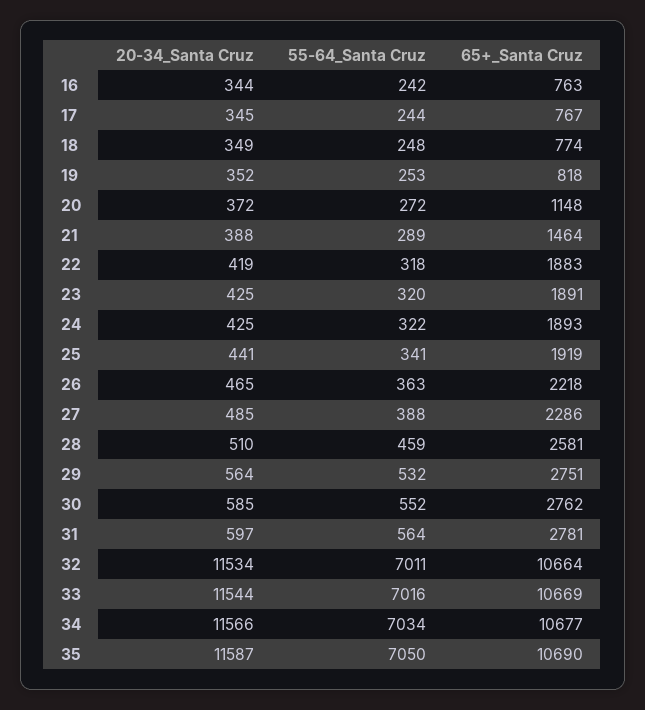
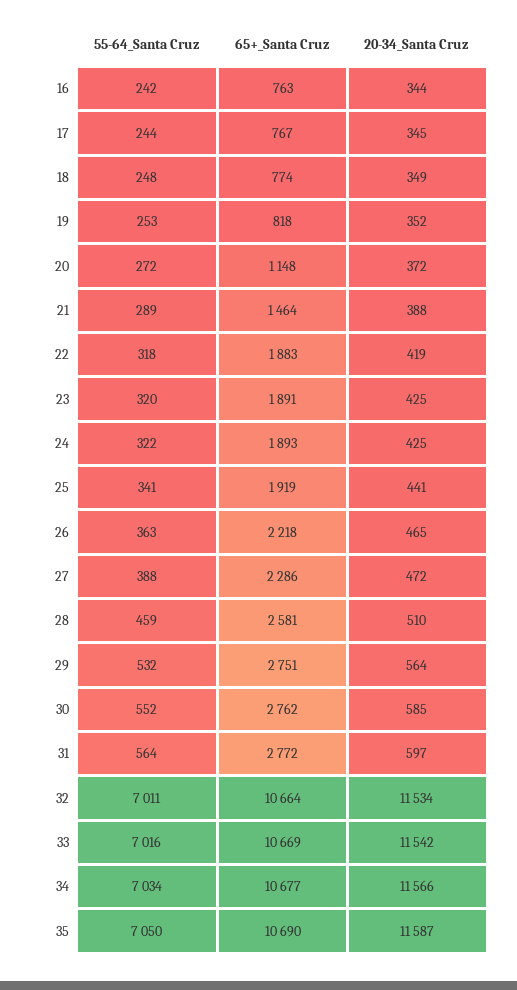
  {
    "20-34_Santa Cruz": {
      "16": 344,
      "17": 345,
      "18": 349,
      "19": 352,
      "20": 372,
      "21": 388,
      "22": 419,
      "23": 425,
      "24": 425,
      "25": 441,
      "26": 465,
-     "27": 485,
+     "27": 472,
      "28": 510,
      "29": 564,
      "30": 585,
      "31": 597,
      "32": 11534,
-     "33": 11544,
+     "33": 11542,
      "34": 11566,
      "35": 11587
    },
    "55-64_Santa Cruz": {
      "16": 242,
      "17": 244,
      "18": 248,
      "19": 253,
      "20": 272,
      "21": 289,
      "22": 318,
      "23": 320,
      "24": 322,
      "25": 341,
      "26": 363,
      "27": 388,
      "28": 459,
      "29": 532,
      "30": 552,
      "31": 564,
      "32": 7011,
      "33": 7016,
      "34": 7034,
      "35": 7050
    },
    "65+_Santa Cruz": {
      "16": 763,
      "17": 767,
      "18": 774,
      "19": 818,
      "20": 1148,
      "21": 1464,
      "22": 1883,
      "23": 1891,
      "24": 1893,
      "25": 1919,
      "26": 2218,
      "27": 2286,
      "28": 2581,
      "29": 2751,
      "30": 2762,
-     "31": 2781,
+     "31": 2772,
      "32": 10664,
      "33": 10669,
      "34": 10677,
      "35": 10690
    }
  }

